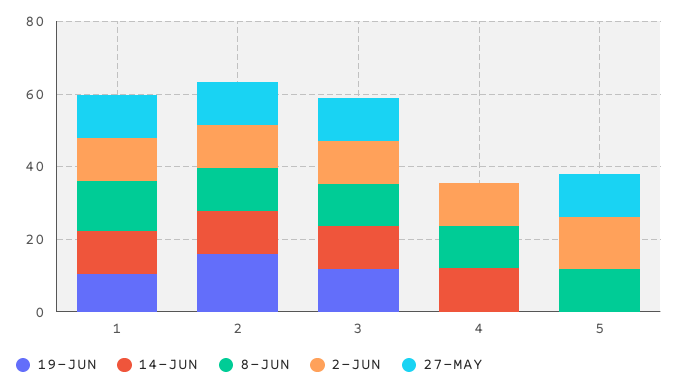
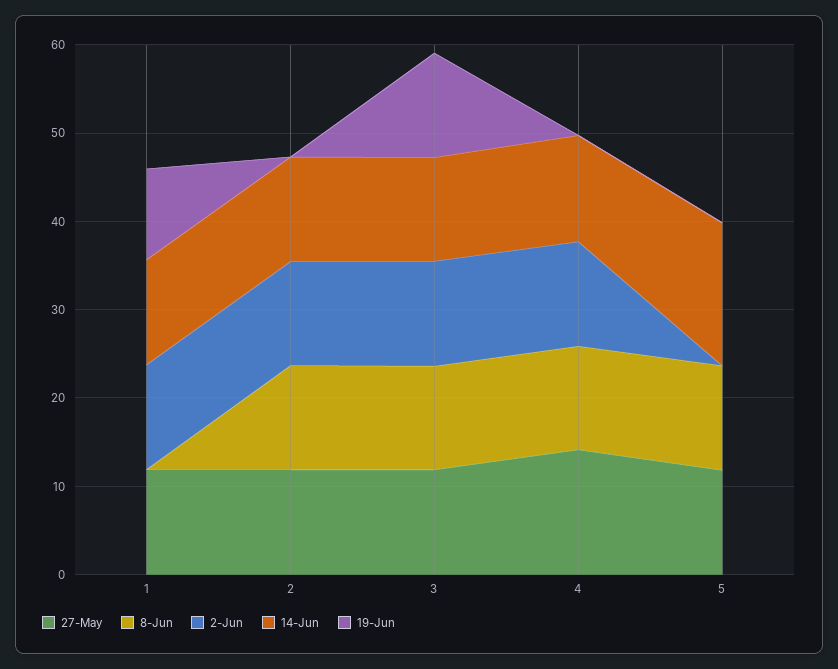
  {
    "19-JUN": {
      "1": 10,
-     "2": 15,
+     "2": 0,
      "3": 12,
      "4": 0,
      "5": 0
    },
    "14-JUN": {
      "1": 12,
      "2": 12,
      "3": 12,
      "4": 12,
-     "5": 0
+     "5": 16
    },
    "8-JUN": {
-     "1": 15,
+     "1": 0,
      "2": 12,
      "3": 12,
      "4": 12,
      "5": 12
    },
    "2-JUN": {
      "1": 12,
      "2": 12,
      "3": 12,
      "4": 12,
-     "5": 15
+     "5": 0
    },
    "27-MAY": {
      "1": 12,
      "2": 12,
      "3": 12,
-     "4": 0,
+     "4": 14,
      "5": 12
    }
  }

